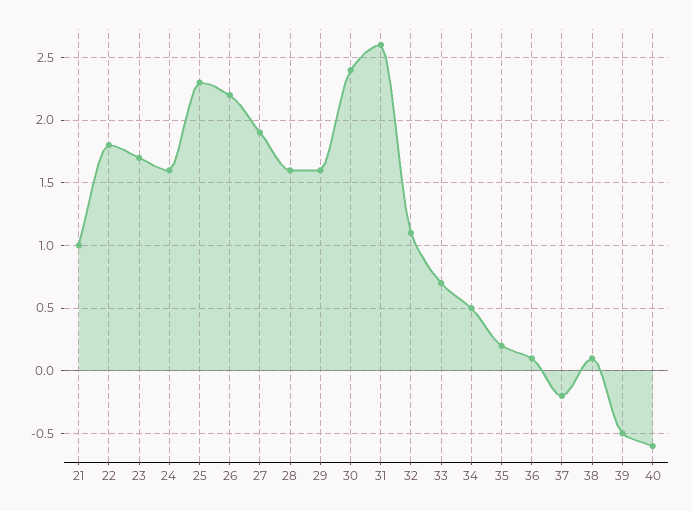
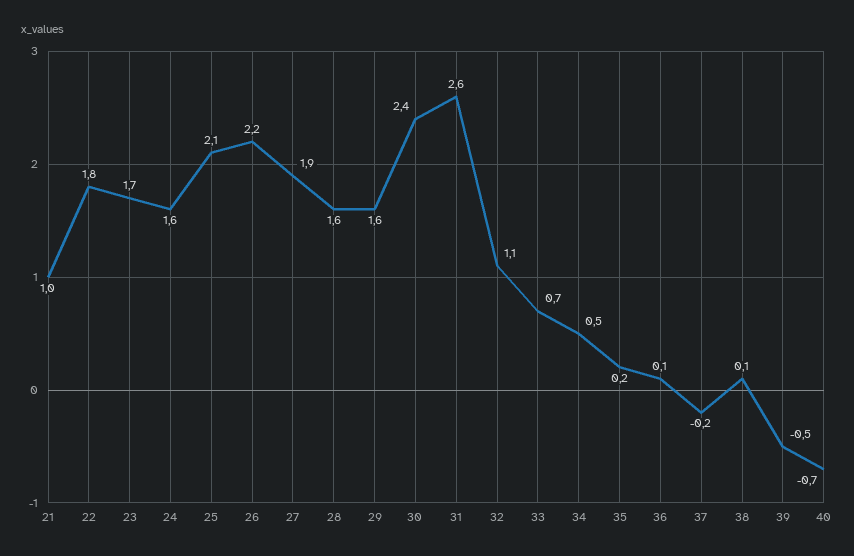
  {
    "21": 1,
    "22": 1.8,
    "23": 1.7,
    "24": 1.6,
-   "25": 2.3,
+   "25": 2.1,
    "26": 2.2,
    "27": 1.9,
    "28": 1.6,
    "29": 1.6,
    "30": 2.4,
    "31": 2.6,
    "32": 1.1,
    "33": 0.7,
    "34": 0.5,
    "35": 0.2,
    "36": 0.1,
    "37": -0.2,
    "38": 0.1,
    "39": -0.5,
-   "40": -0.6
+   "40": -0.7
  }

